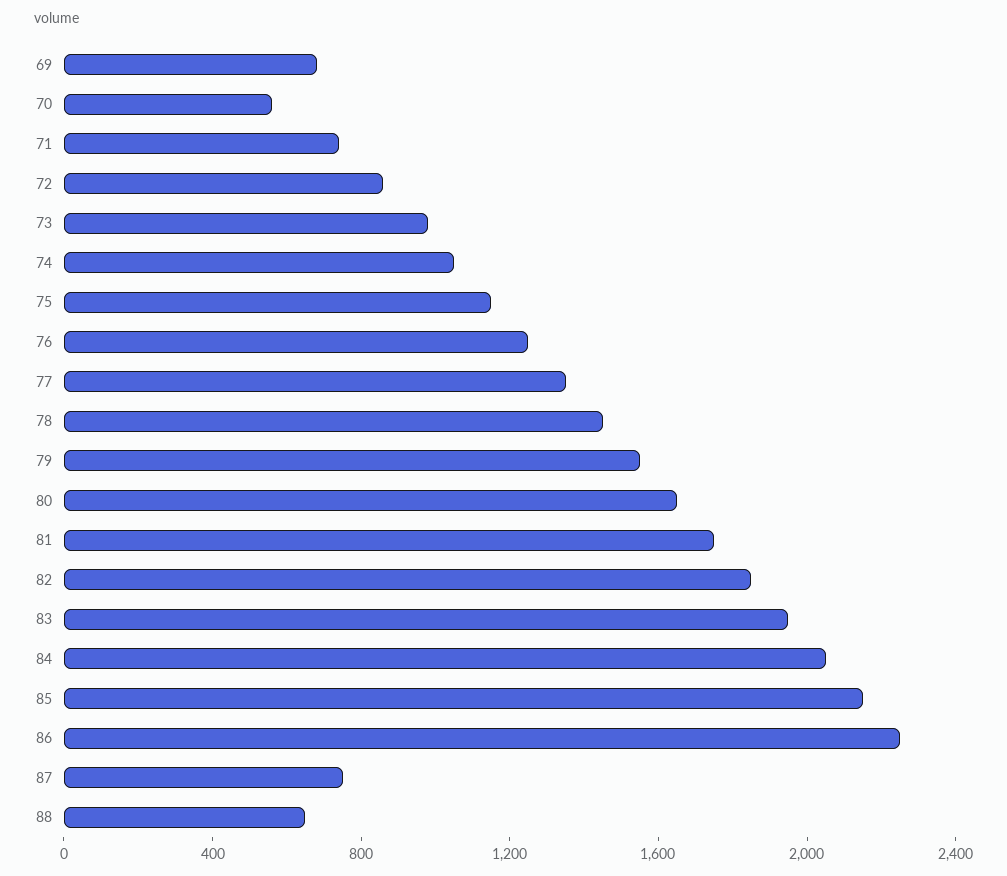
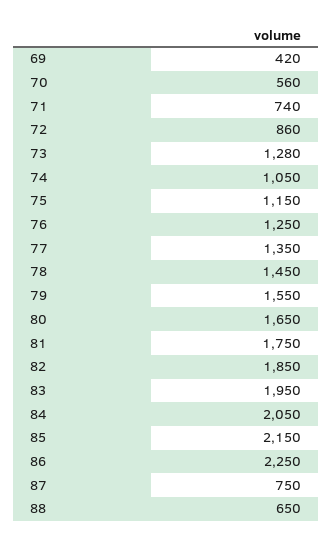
  {
-   "69": 700,
+   "69": 420,
    "70": 560,
    "71": 740,
    "72": 860,
-   "73": 1000,
+   "73": 1280,
    "74": 1050,
    "75": 1150,
    "76": 1250,
    "77": 1350,
    "78": 1450,
    "79": 1550,
    "80": 1650,
    "81": 1750,
    "82": 1850,
    "83": 1950,
    "84": 2050,
    "85": 2150,
    "86": 2250,
    "87": 750,
    "88": 650
  }

